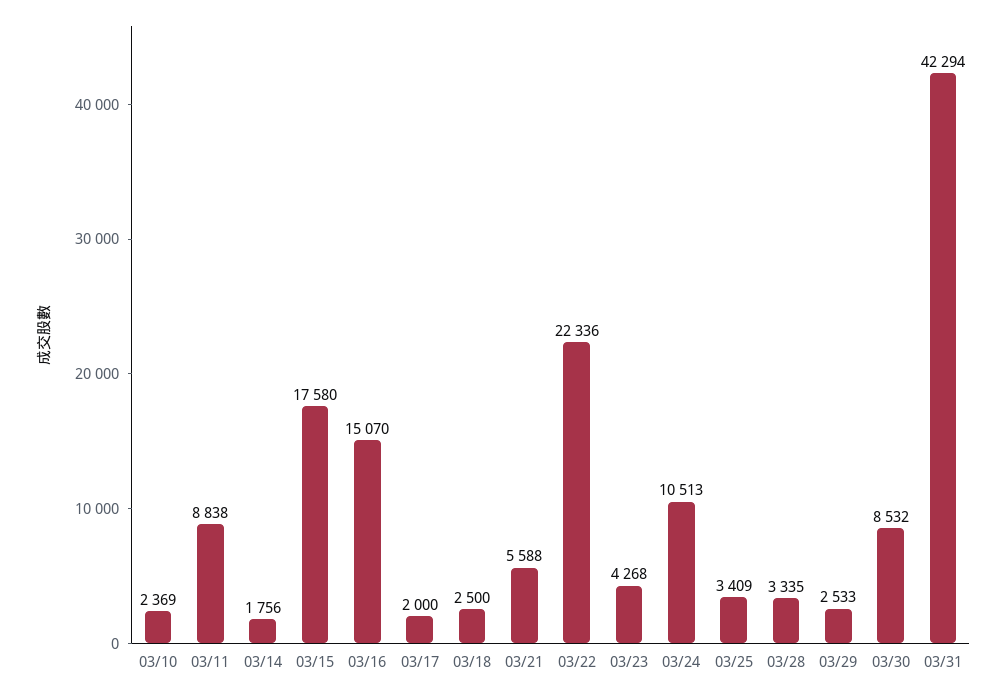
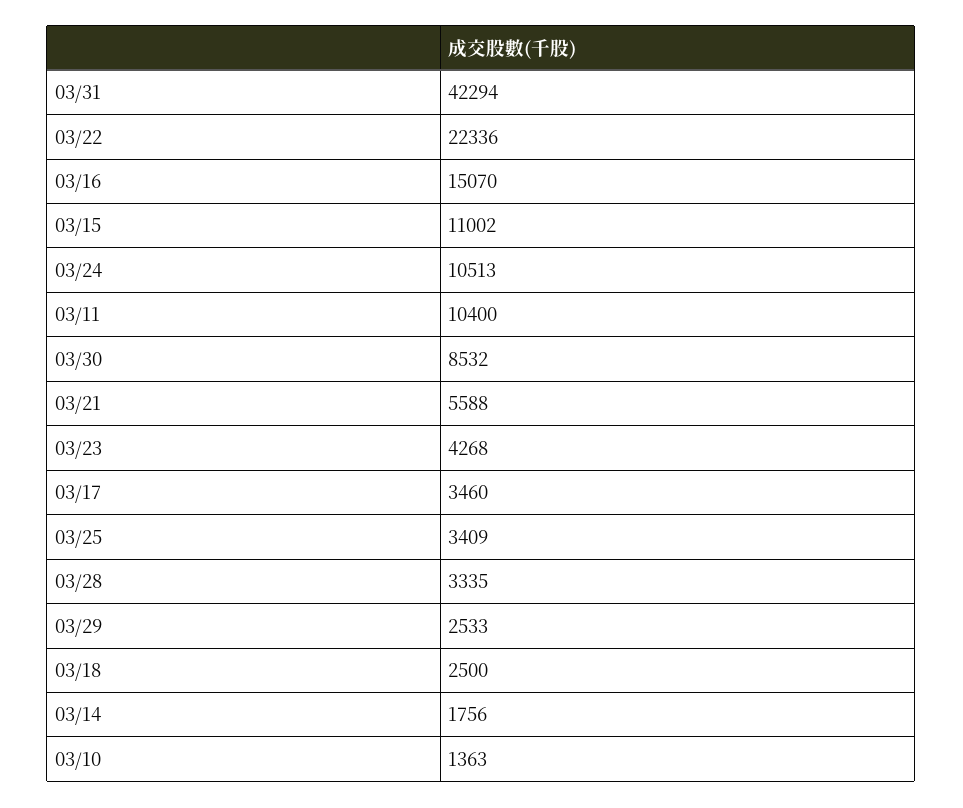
  {
-   "03/10": 2369,
+   "03/10": 1363,
-   "03/11": 8838,
+   "03/11": 10400,
    "03/14": 1756,
-   "03/15": 17580,
+   "03/15": 11002,
    "03/16": 15070,
-   "03/17": 2000,
+   "03/17": 3460,
    "03/18": 2500,
    "03/21": 5588,
    "03/22": 22336,
    "03/23": 4268,
    "03/24": 10513,
    "03/25": 3409,
    "03/28": 3335,
    "03/29": 2533,
    "03/30": 8532,
    "03/31": 42294
  }

